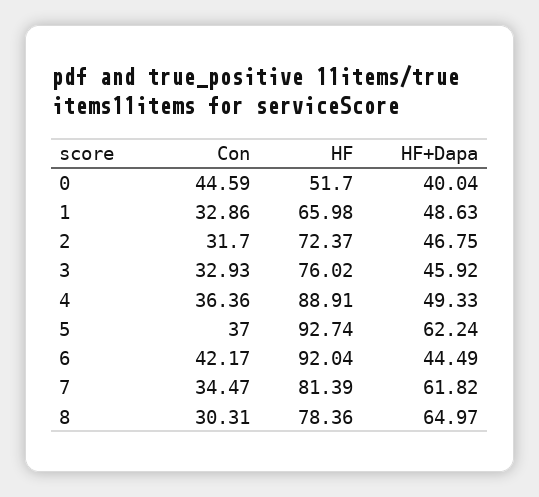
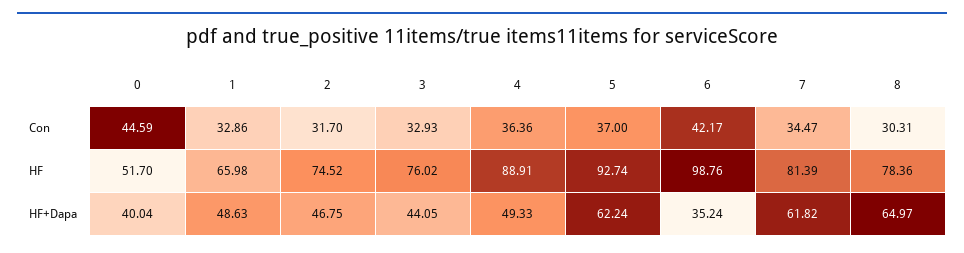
  {
    "Con": {
      "0": 44.59,
      "1": 32.86,
      "2": 31.7,
      "3": 32.93,
      "4": 36.36,
      "5": 37,
      "6": 42.17,
      "7": 34.47,
      "8": 30.31
    },
    "HF": {
      "0": 51.7,
      "1": 65.98,
-     "2": 72.37,
+     "2": 74.52,
      "3": 76.02,
      "4": 88.91,
      "5": 92.74,
-     "6": 92.04,
+     "6": 98.76,
      "7": 81.39,
      "8": 78.36
    },
    "HF+Dapa": {
      "0": 40.04,
      "1": 48.63,
      "2": 46.75,
-     "3": 45.92,
+     "3": 44.05,
      "4": 49.33,
      "5": 62.24,
-     "6": 44.49,
+     "6": 35.24,
      "7": 61.82,
      "8": 64.97
    }
  }

